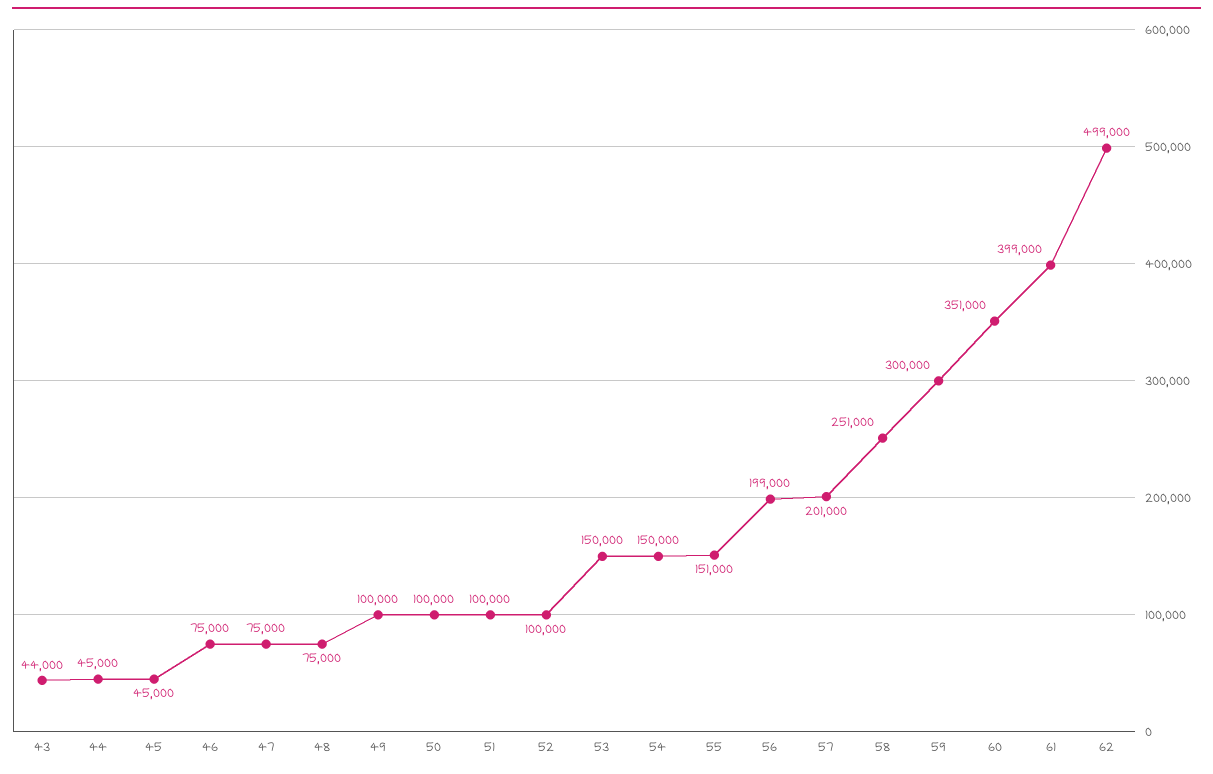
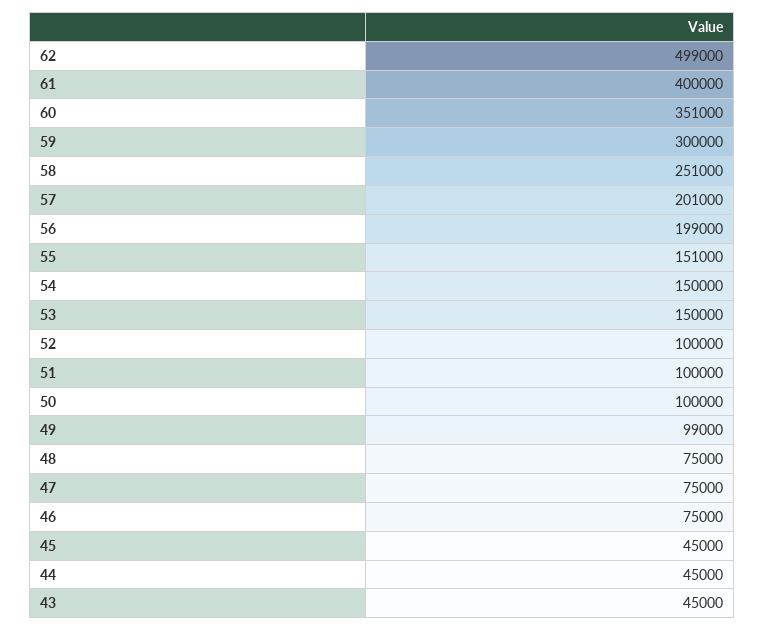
  {
-   "43": 44000,
+   "43": 45000,
    "44": 45000,
    "45": 45000,
    "46": 75000,
    "47": 75000,
    "48": 75000,
-   "49": 100000,
+   "49": 99000,
    "50": 100000,
    "51": 100000,
    "52": 100000,
    "53": 150000,
    "54": 150000,
    "55": 151000,
    "56": 199000,
    "57": 201000,
    "58": 251000,
    "59": 300000,
    "60": 351000,
-   "61": 399000,
+   "61": 400000,
    "62": 499000
  }

